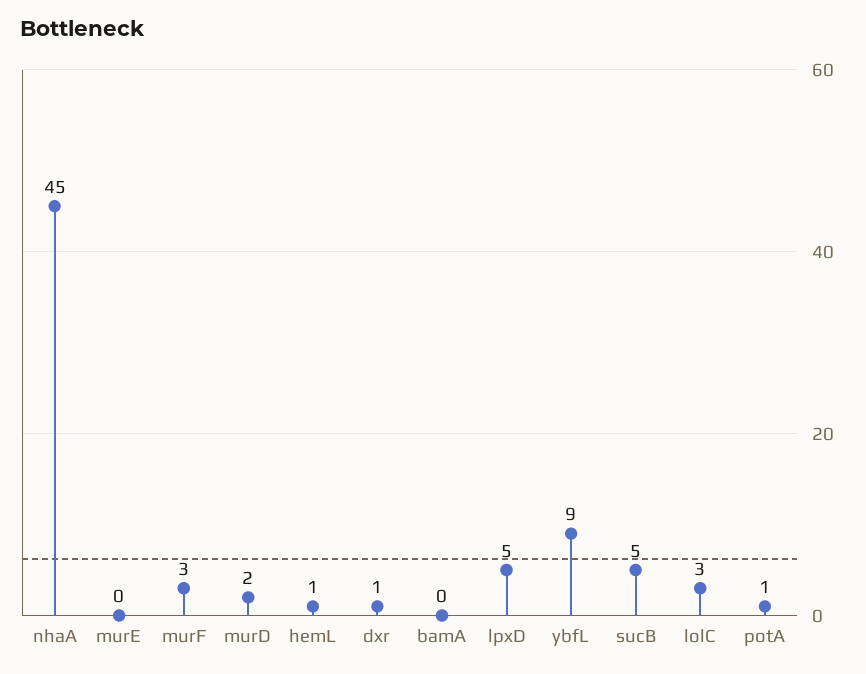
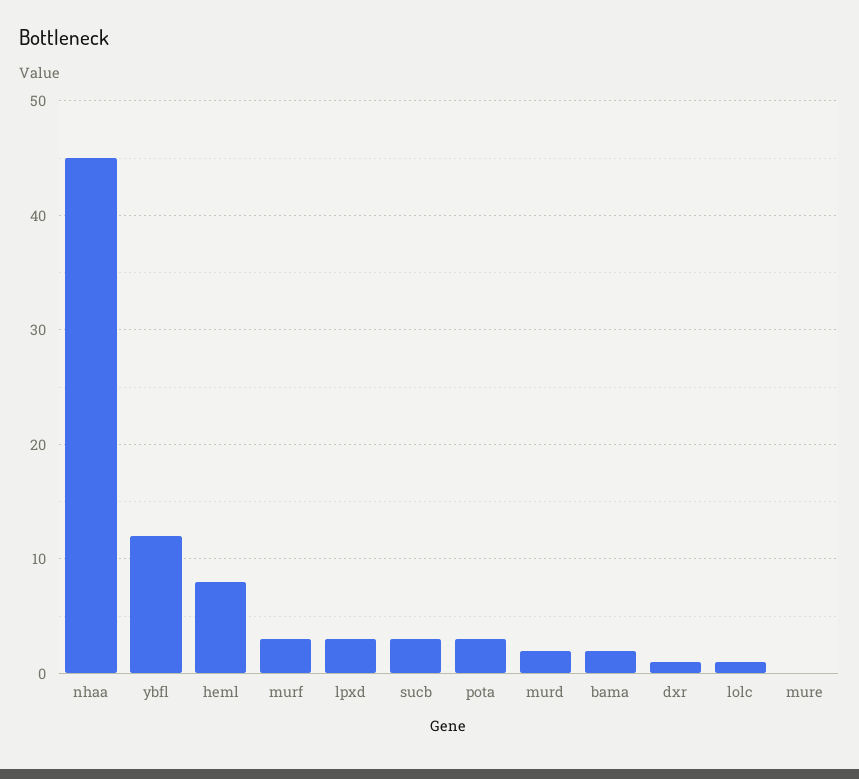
  {
    "nhaA": 45,
    "murE": 0,
    "murF": 3,
    "murD": 2,
-   "hemL": 1,
+   "hemL": 8,
    "dxr": 1,
-   "bamA": 0,
+   "bamA": 2,
-   "lpxD": 5,
+   "lpxD": 3,
-   "ybfL": 9,
+   "ybfL": 12,
-   "sucB": 5,
+   "sucB": 3,
-   "lolC": 3,
+   "lolC": 1,
-   "potA": 1
+   "potA": 3
  }

